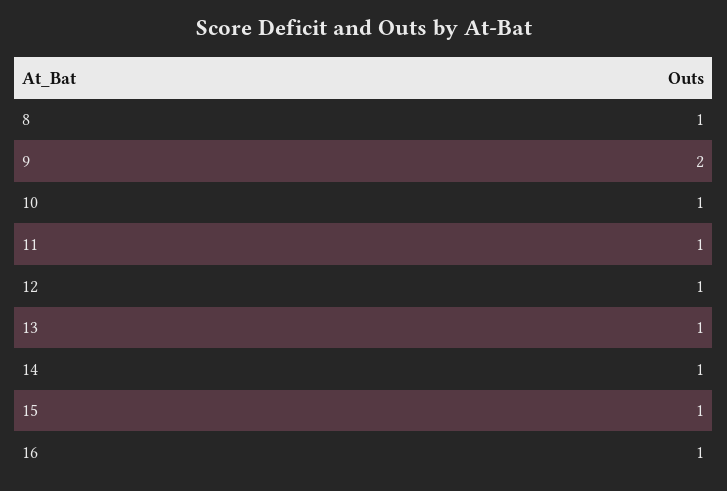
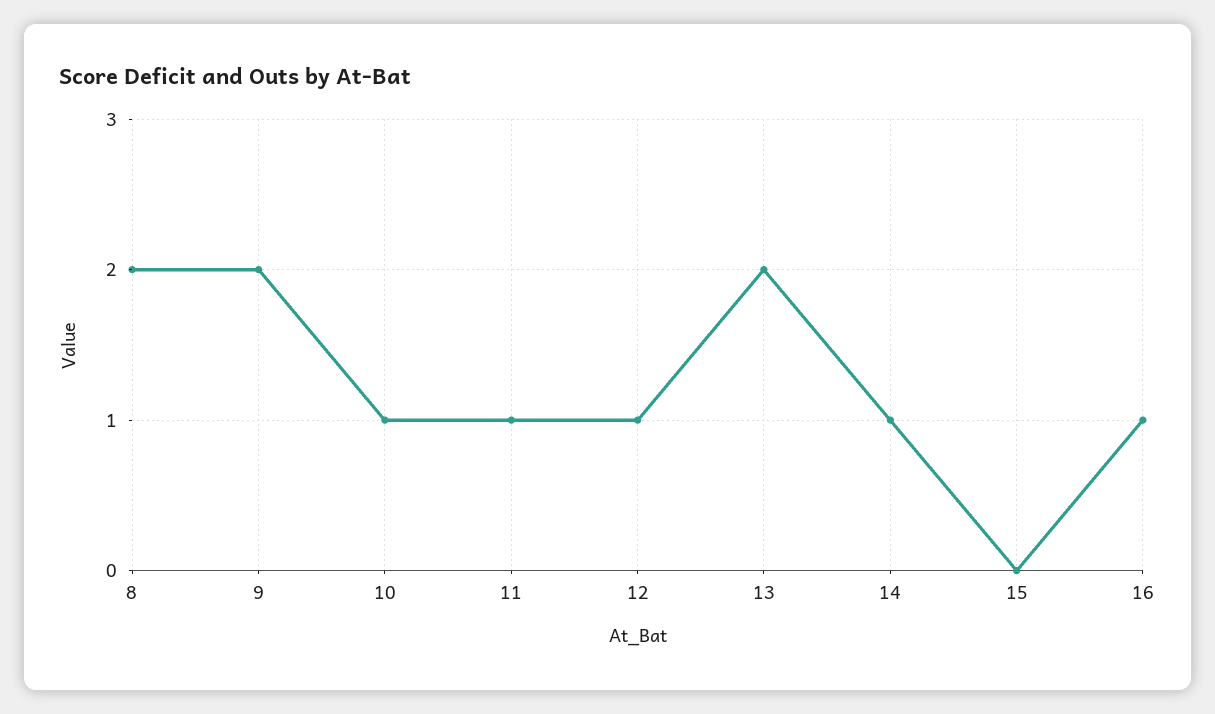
  {
-   "8": 1,
+   "8": 2,
    "9": 2,
    "10": 1,
    "11": 1,
    "12": 1,
-   "13": 1,
+   "13": 2,
    "14": 1,
-   "15": 1,
+   "15": 0,
    "16": 1
  }

